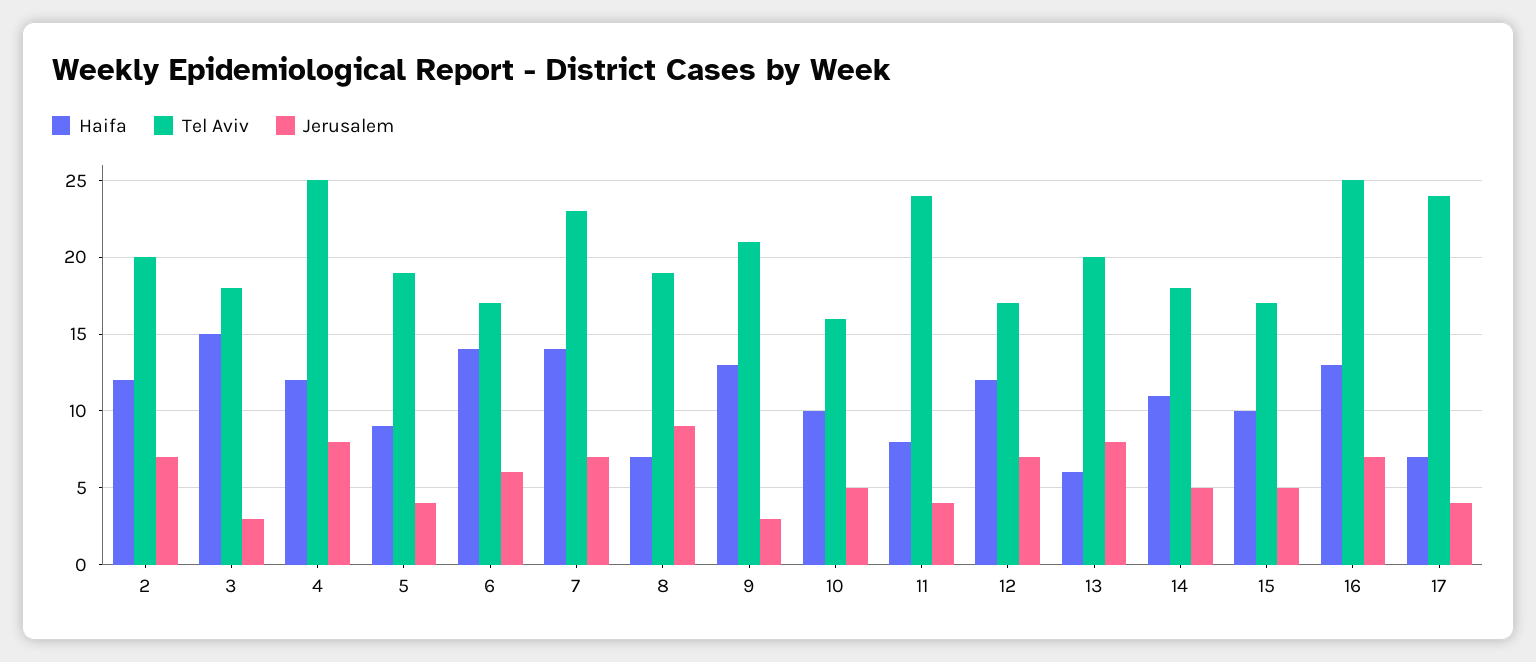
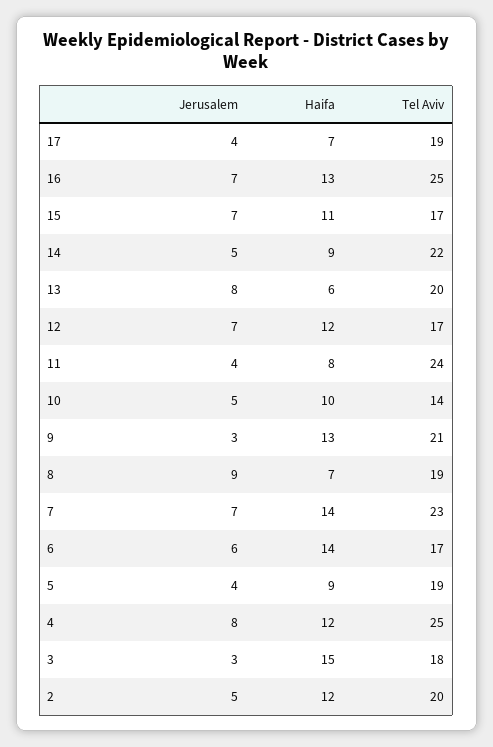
  {
    "Haifa": {
      "2": 12,
      "3": 15,
      "4": 12,
      "5": 9,
      "6": 14,
      "7": 14,
      "8": 7,
      "9": 13,
      "10": 10,
      "11": 8,
      "12": 12,
      "13": 6,
-     "14": 11,
+     "14": 9,
-     "15": 10,
+     "15": 11,
      "16": 13,
      "17": 7
    },
    "Tel Aviv": {
      "2": 20,
      "3": 18,
      "4": 25,
      "5": 19,
      "6": 17,
      "7": 23,
      "8": 19,
      "9": 21,
-     "10": 16,
+     "10": 14,
      "11": 24,
      "12": 17,
      "13": 20,
-     "14": 18,
+     "14": 22,
      "15": 17,
      "16": 25,
-     "17": 24
+     "17": 19
    },
    "Jerusalem": {
-     "2": 7,
+     "2": 5,
      "3": 3,
      "4": 8,
      "5": 4,
      "6": 6,
      "7": 7,
      "8": 9,
      "9": 3,
      "10": 5,
      "11": 4,
      "12": 7,
      "13": 8,
      "14": 5,
-     "15": 5,
+     "15": 7,
      "16": 7,
      "17": 4
    }
  }

